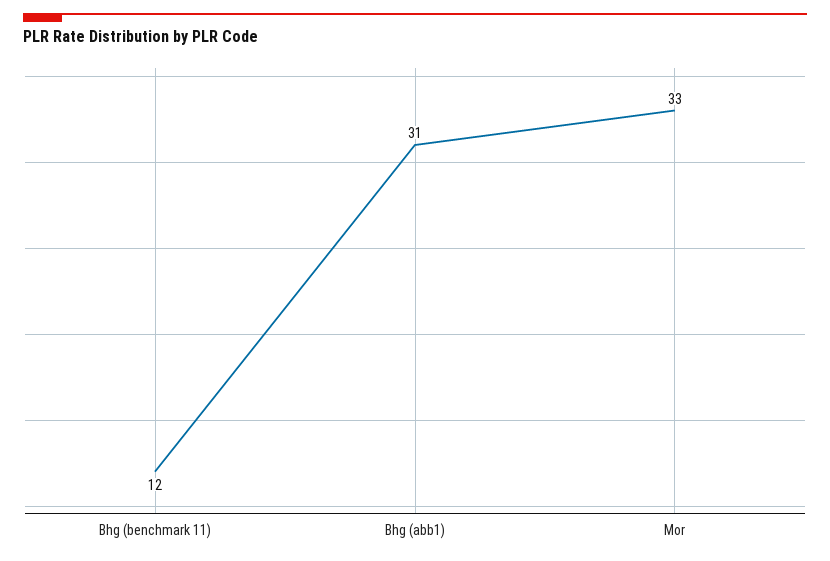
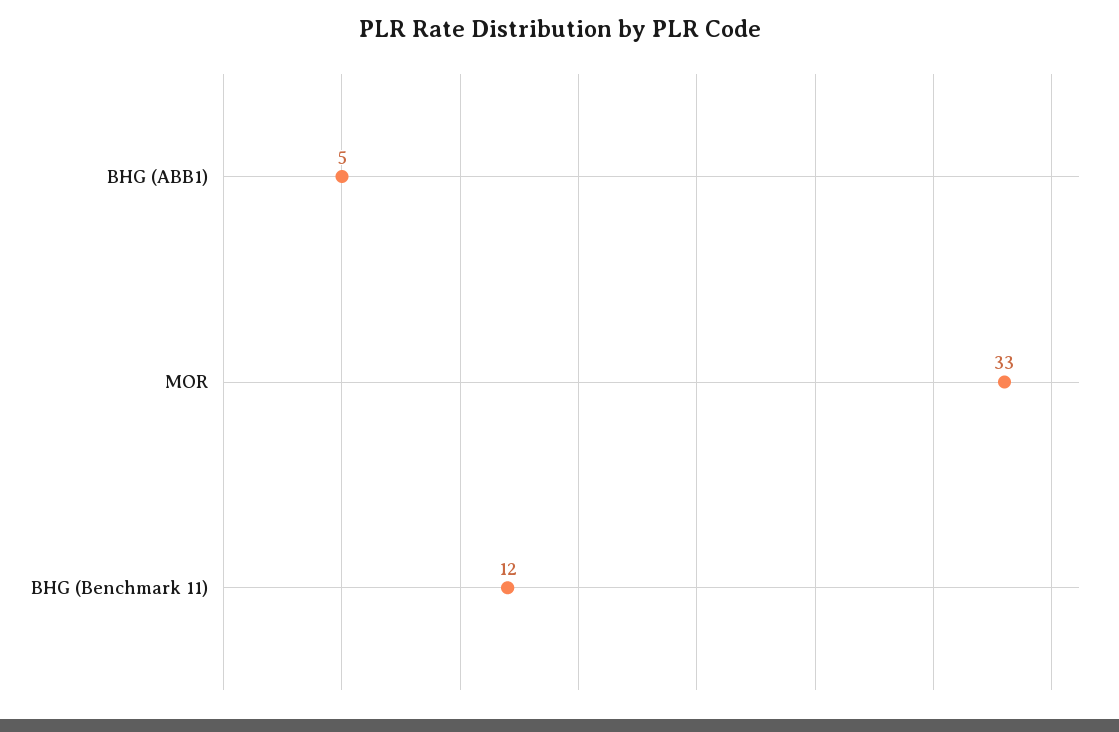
  {
    "Bhg (benchmark 11)": 12,
-   "Bhg (abb1)": 31,
+   "Bhg (abb1)": 5,
    "Mor": 33
  }

